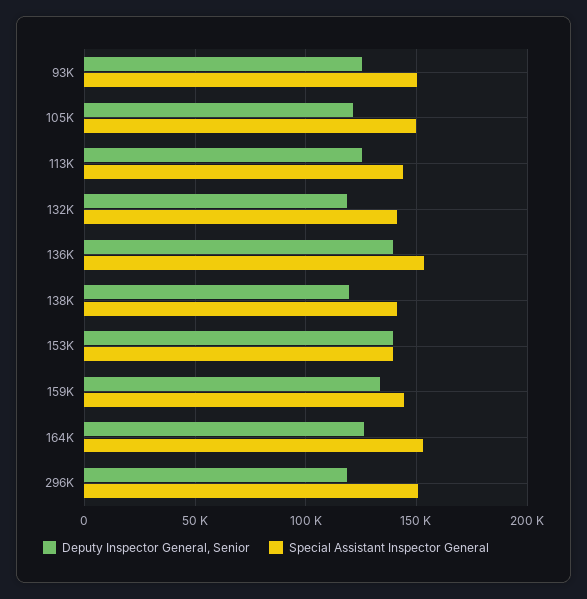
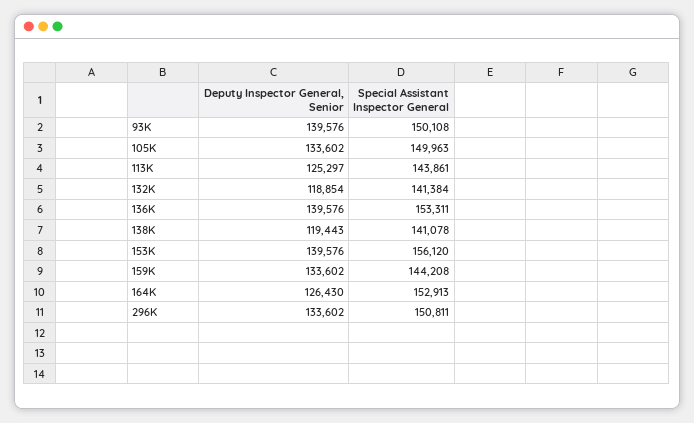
  {
    "Deputy Inspector General, Senior": {
-     "93K": 125000,
+     "93K": 139576,
-     "105K": 120000,
+     "105K": 133602,
      "113K": 125297,
      "132K": 118854,
      "136K": 139576,
      "138K": 119443,
      "153K": 139576,
      "159K": 133602,
      "164K": 126430,
-     "296K": 120000
+     "296K": 133602
    },
    "Special Assistant Inspector General": {
      "93K": 150108,
      "105K": 149963,
      "113K": 143861,
      "132K": 141384,
      "136K": 153311,
      "138K": 141078,
-     "153K": 140000,
+     "153K": 156120,
      "159K": 144208,
      "164K": 152913,
      "296K": 150811
    }
  }

